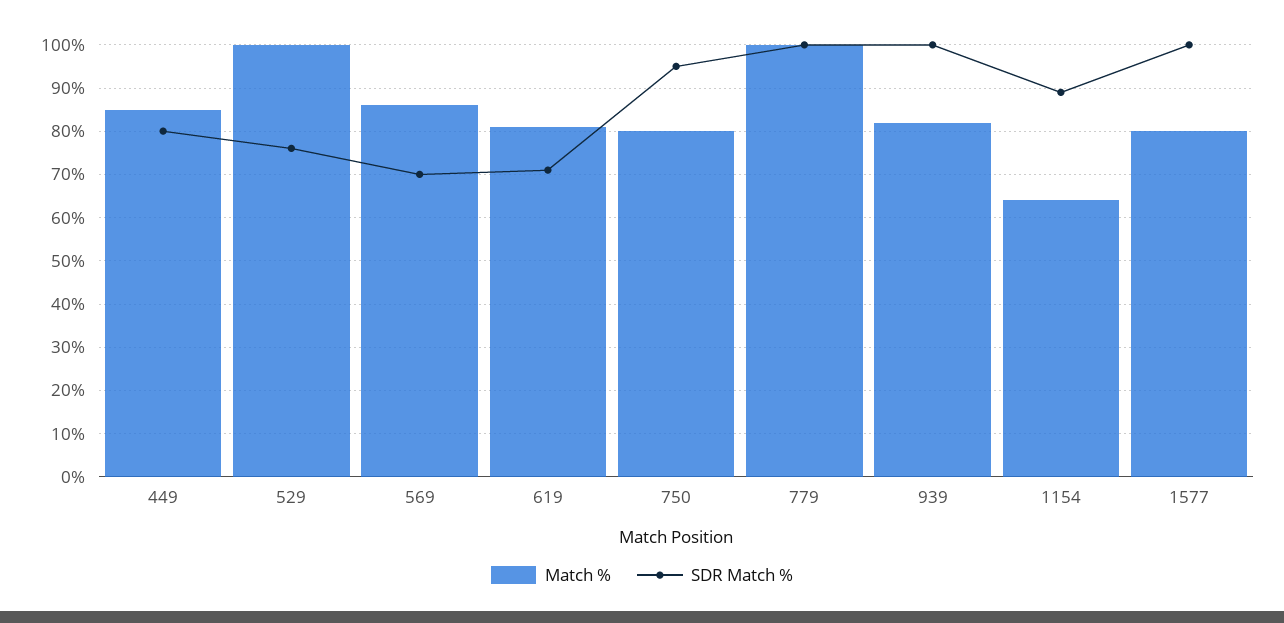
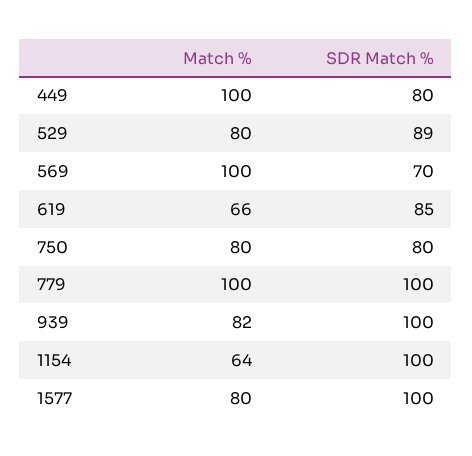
  {
    "Match %": {
-     "449": 85,
+     "449": 100,
-     "529": 100,
+     "529": 80,
-     "569": 85,
+     "569": 100,
-     "619": 80,
+     "619": 66,
      "750": 80,
      "779": 100,
      "939": 82,
      "1154": 64,
      "1577": 80
    },
    "SDR Match %": {
      "449": 80,
-     "529": 75,
+     "529": 89,
      "569": 70,
-     "619": 70,
+     "619": 85,
-     "750": 95,
+     "750": 80,
      "779": 100,
      "939": 100,
-     "1154": 90,
+     "1154": 100,
      "1577": 100
    }
  }

